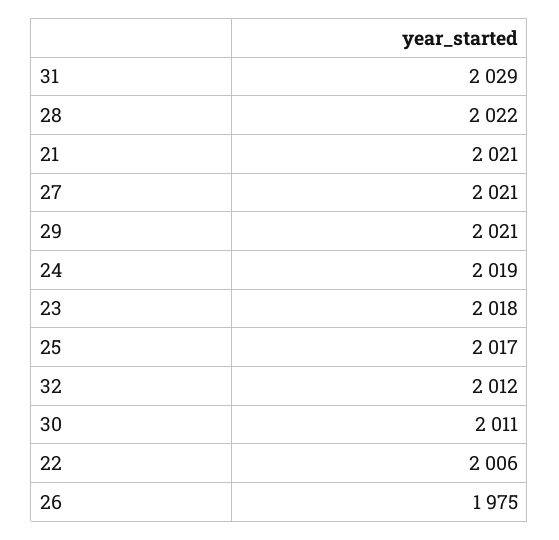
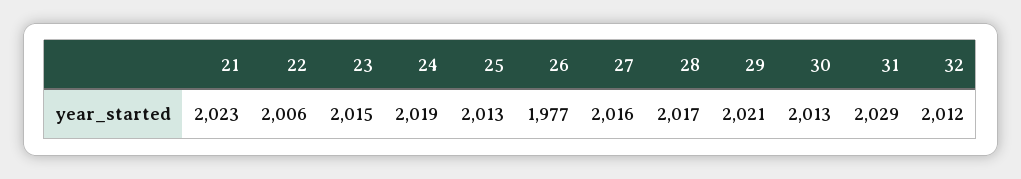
  {
    "31": 2029,
-   "28": 2022,
+   "28": 2017,
-   "21": 2021,
+   "21": 2023,
-   "27": 2021,
+   "27": 2016,
    "29": 2021,
    "24": 2019,
-   "23": 2018,
+   "23": 2015,
-   "25": 2017,
+   "25": 2013,
    "32": 2012,
-   "30": 2011,
+   "30": 2013,
    "22": 2006,
-   "26": 1975
+   "26": 1977
  }

